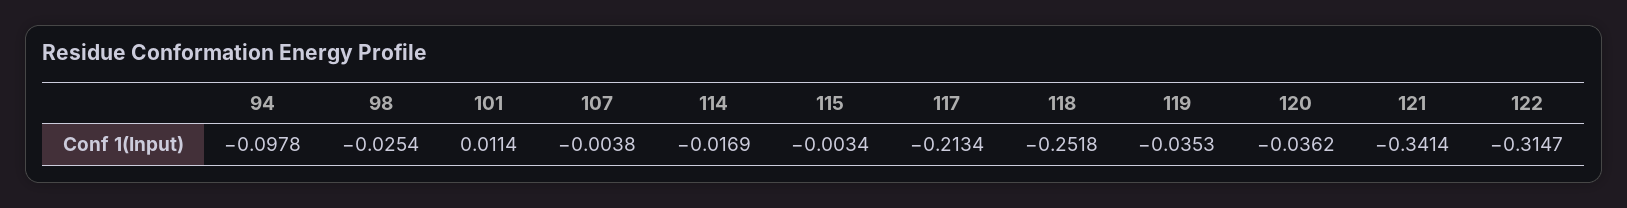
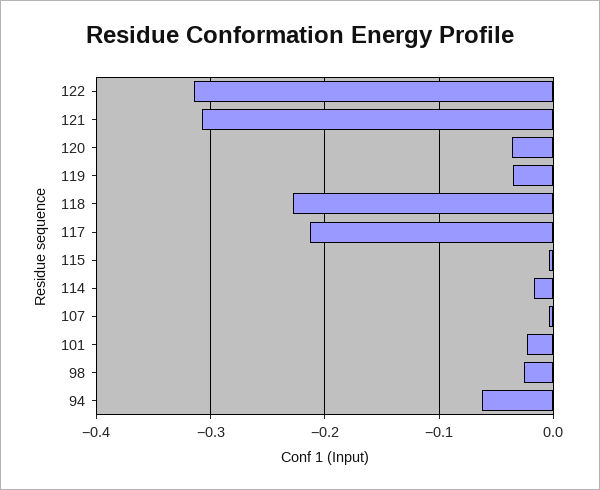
  {
-   "94": -0.0978,
+   "94": -0.06,
    "98": -0.0254,
-   "101": 0.0114,
+   "101": -0.02,
    "107": -0.0038,
    "114": -0.0169,
    "115": -0.0034,
    "117": -0.2134,
-   "118": -0.2518,
+   "118": -0.23,
    "119": -0.0353,
    "120": -0.0362,
-   "121": -0.3414,
+   "121": -0.31,
    "122": -0.3147
  }

